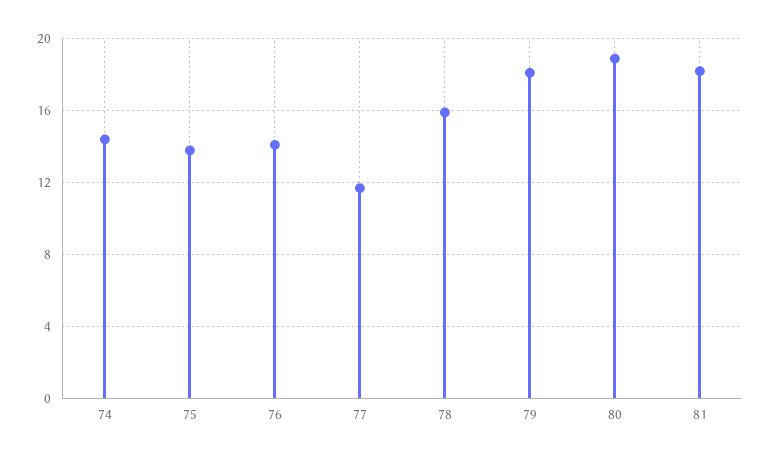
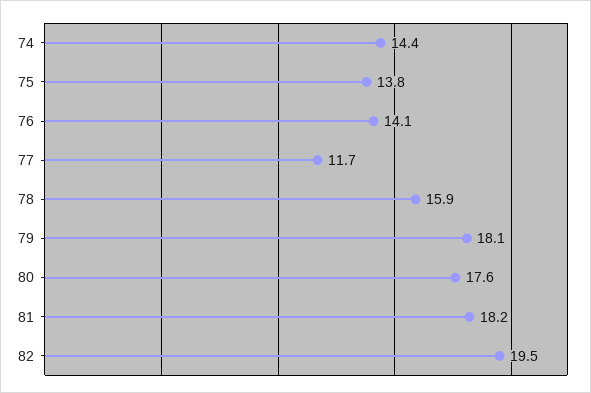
  {
    "74": 14.4,
    "75": 13.8,
    "76": 14.1,
    "77": 11.7,
    "78": 15.9,
    "79": 18.1,
-   "80": 19,
+   "80": 17.6,
-   "81": 18.2
+   "81": 18.2,
+   "82": 19.5
  }

